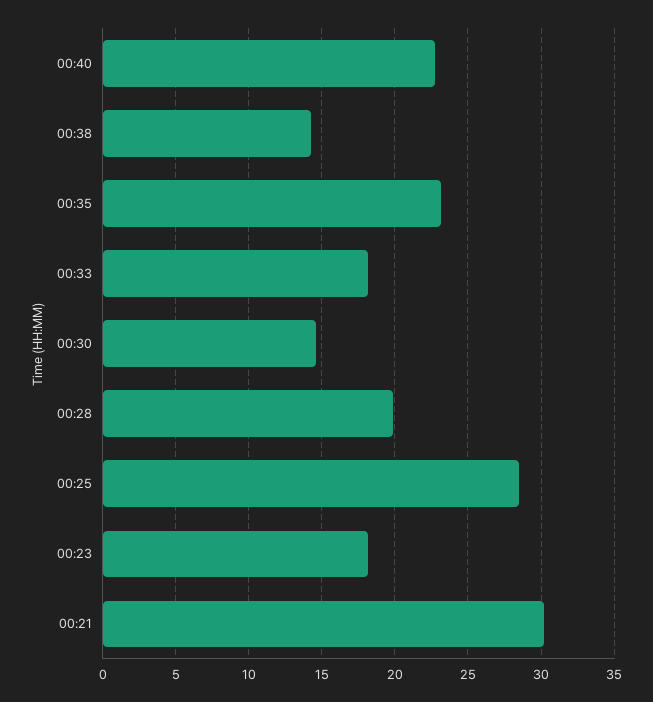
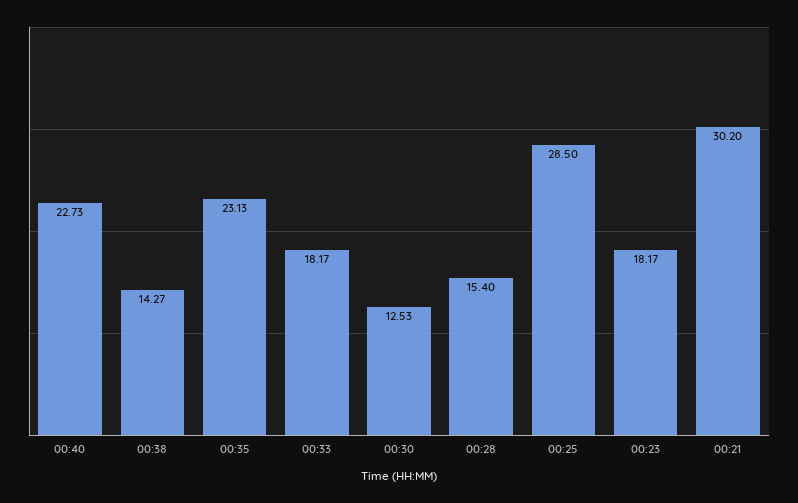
  {
    "00:40": 22.73,
    "00:38": 14.27,
    "00:35": 23.13,
    "00:33": 18.17,
-   "00:30": 14.5,
+   "00:30": 12.53,
-   "00:28": 20,
+   "00:28": 15.4,
    "00:25": 28.5,
    "00:23": 18.17,
    "00:21": 30.2
  }

